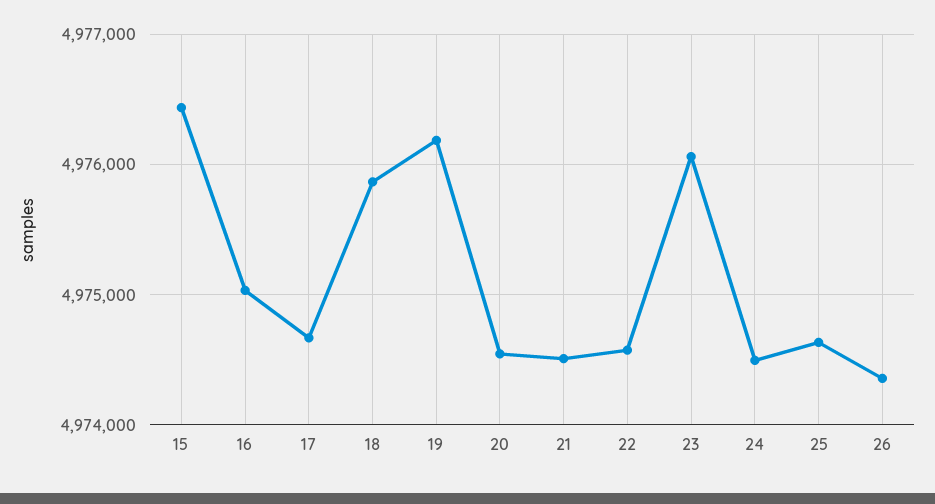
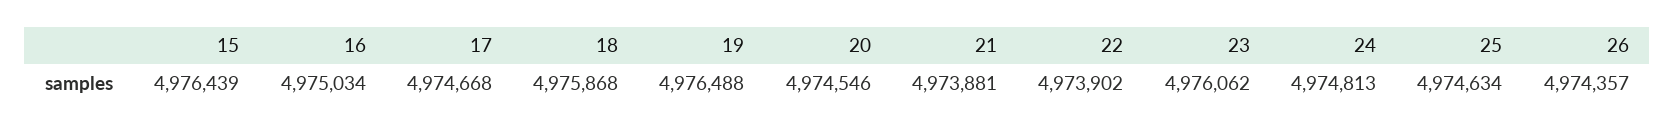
  {
    "15": 4976439,
    "16": 4975034,
    "17": 4974668,
    "18": 4975868,
-   "19": 4976200,
+   "19": 4976488,
    "20": 4974546,
-   "21": 4974500,
+   "21": 4973881,
-   "22": 4974600,
+   "22": 4973902,
    "23": 4976062,
-   "24": 4974500,
+   "24": 4974813,
    "25": 4974634,
    "26": 4974357
  }

